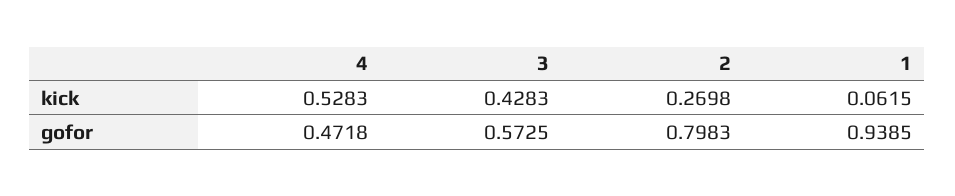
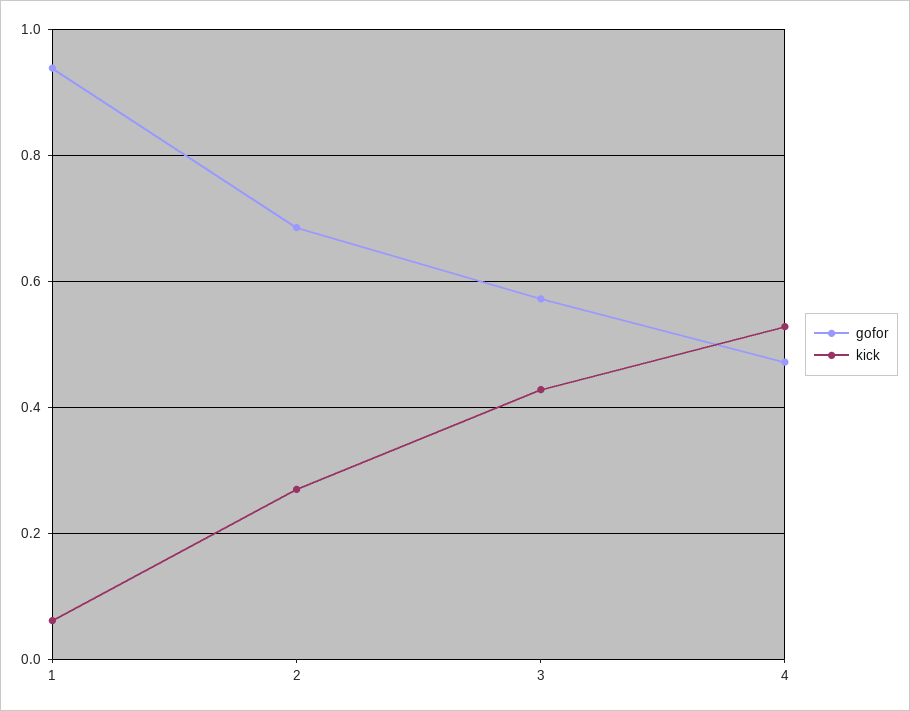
  {
    "kick": {
      "4": 0.5283,
      "3": 0.4283,
      "2": 0.2698,
      "1": 0.0615
    },
    "gofor": {
      "4": 0.4718,
      "3": 0.5725,
-     "2": 0.7983,
+     "2": 0.68,
      "1": 0.9385
    }
  }

